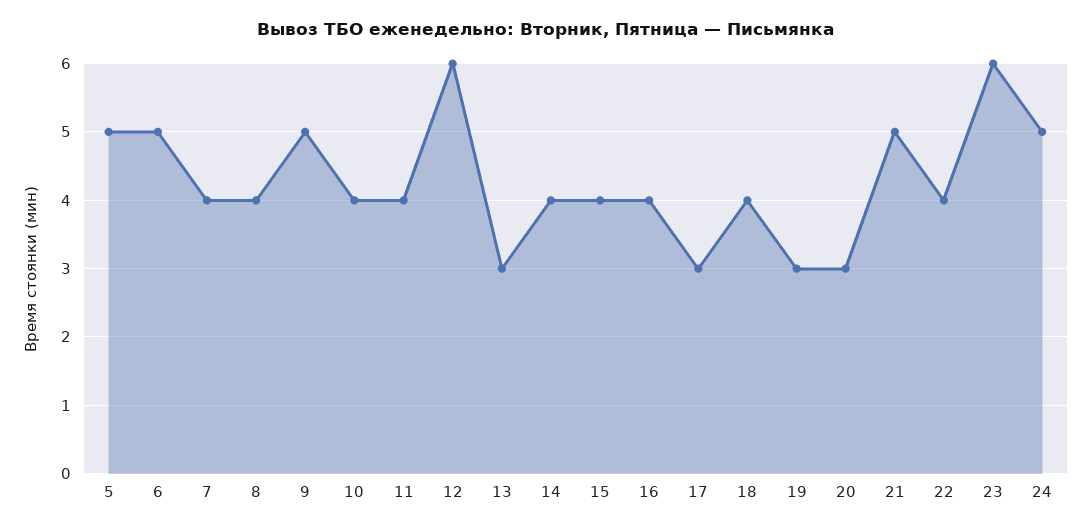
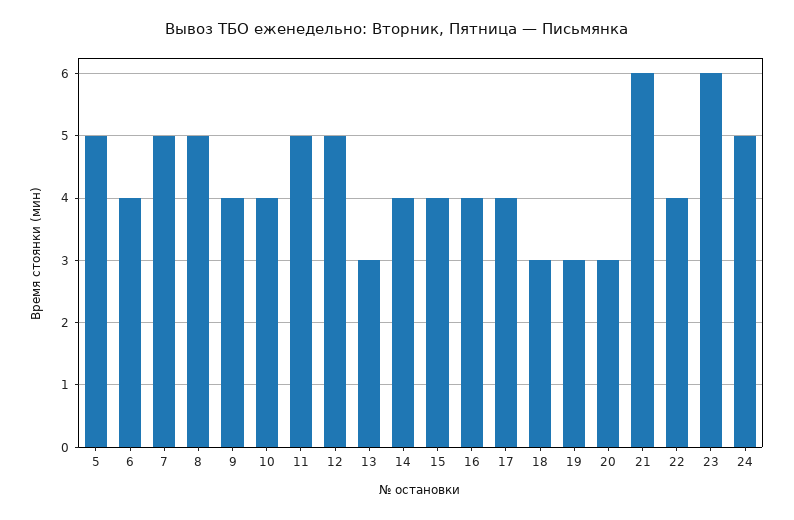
  {
    "5": 5,
-   "6": 5,
+   "6": 4,
-   "7": 4,
+   "7": 5,
-   "8": 4,
+   "8": 5,
-   "9": 5,
+   "9": 4,
    "10": 4,
-   "11": 4,
+   "11": 5,
-   "12": 6,
+   "12": 5,
    "13": 3,
    "14": 4,
    "15": 4,
    "16": 4,
-   "17": 3,
+   "17": 4,
-   "18": 4,
+   "18": 3,
    "19": 3,
    "20": 3,
-   "21": 5,
+   "21": 6,
    "22": 4,
    "23": 6,
    "24": 5
  }

